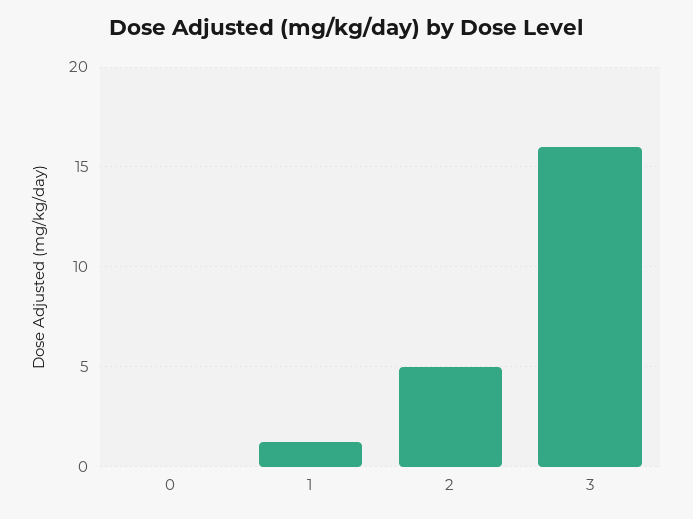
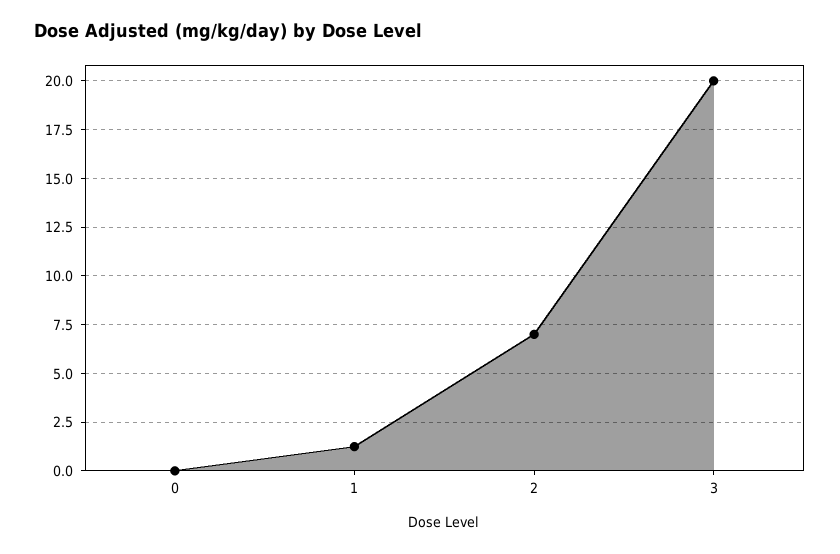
  {
    "0": 0,
    "1": 1.5,
-   "2": 5,
+   "2": 7,
-   "3": 16
+   "3": 20
  }

